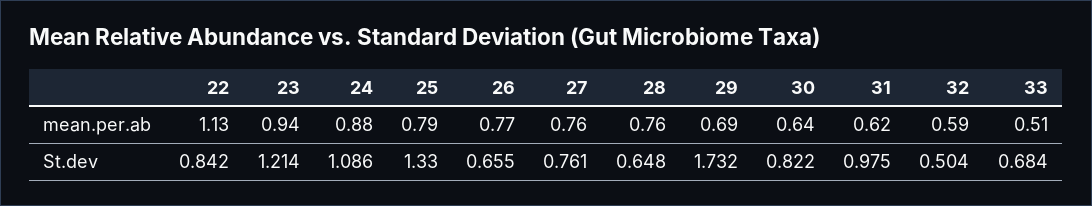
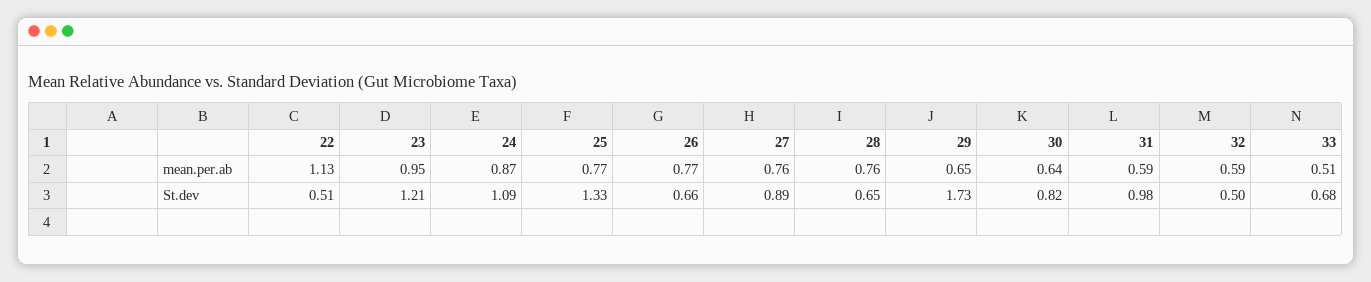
  {
    "22": {
      "mean.per.ab": 1.13,
-     "St.dev": 0.842
+     "St.dev": 0.51
    },
    "23": {
-     "mean.per.ab": 0.94,
+     "mean.per.ab": 0.95,
      "St.dev": 1.214
    },
    "24": {
-     "mean.per.ab": 0.88,
+     "mean.per.ab": 0.87,
      "St.dev": 1.086
    },
    "25": {
-     "mean.per.ab": 0.79,
+     "mean.per.ab": 0.77,
      "St.dev": 1.33
    },
    "26": {
      "mean.per.ab": 0.77,
      "St.dev": 0.655
    },
    "27": {
      "mean.per.ab": 0.76,
-     "St.dev": 0.761
+     "St.dev": 0.89
    },
    "28": {
      "mean.per.ab": 0.76,
      "St.dev": 0.648
    },
    "29": {
-     "mean.per.ab": 0.69,
+     "mean.per.ab": 0.65,
      "St.dev": 1.732
    },
    "30": {
      "mean.per.ab": 0.64,
      "St.dev": 0.822
    },
    "31": {
-     "mean.per.ab": 0.62,
+     "mean.per.ab": 0.59,
      "St.dev": 0.975
    },
    "32": {
      "mean.per.ab": 0.59,
      "St.dev": 0.504
    },
    "33": {
      "mean.per.ab": 0.51,
      "St.dev": 0.684
    }
  }

